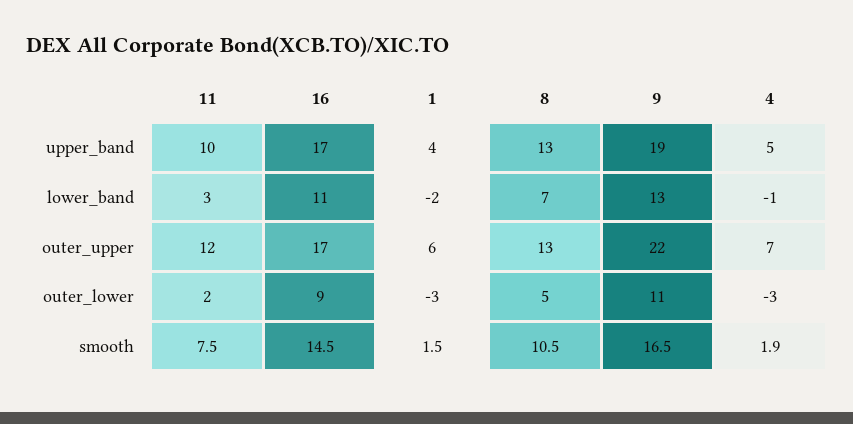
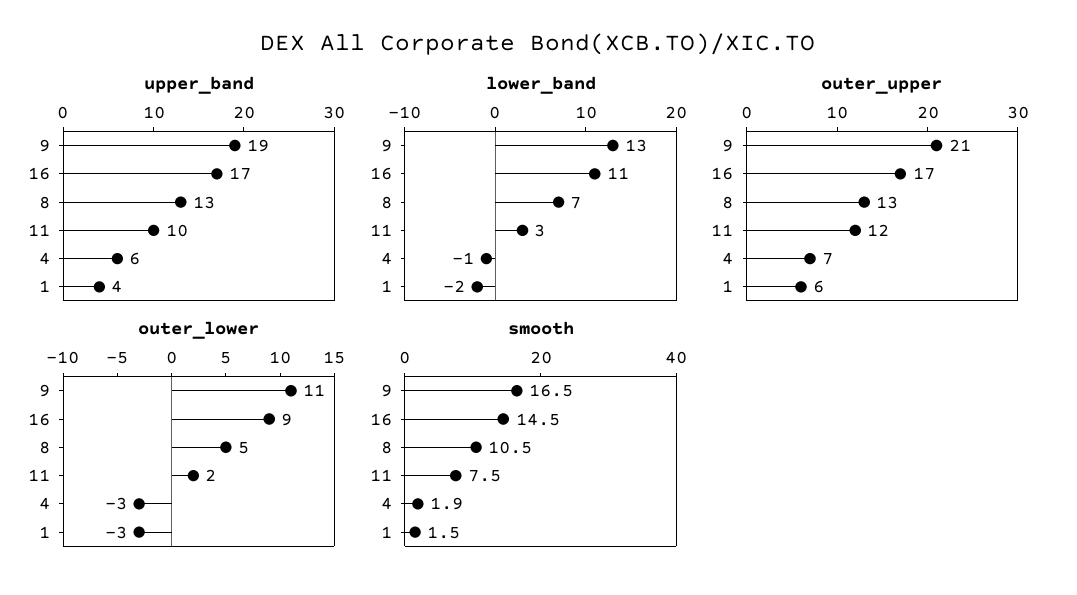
  {
    "upper_band": {
      "11": 10,
      "16": 17,
      "1": 4,
      "8": 13,
      "9": 19,
-     "4": 5
+     "4": 6
    },
    "lower_band": {
      "11": 3,
      "16": 11,
      "1": -2,
      "8": 7,
      "9": 13,
      "4": -1
    },
    "outer_upper": {
      "11": 12,
      "16": 17,
      "1": 6,
      "8": 13,
-     "9": 22,
+     "9": 21,
      "4": 7
    },
    "outer_lower": {
      "11": 2,
      "16": 9,
      "1": -3,
      "8": 5,
      "9": 11,
      "4": -3
    },
    "smooth": {
      "11": 7.5,
      "16": 14.5,
      "1": 1.5,
      "8": 10.5,
      "9": 16.5,
      "4": 1.9
    }
  }

